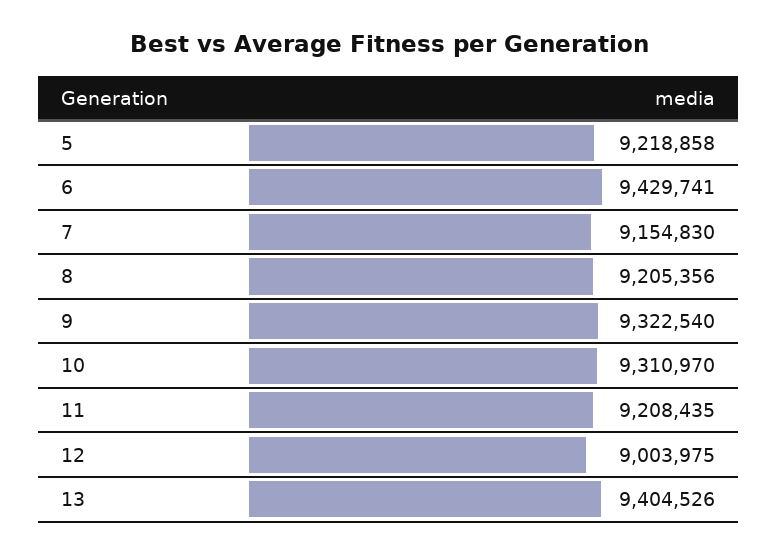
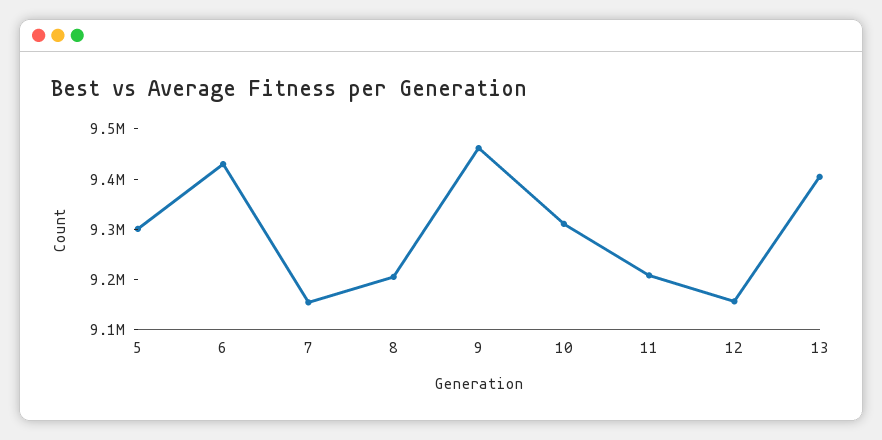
  {
-   "5": 9218858,
+   "5": 9300000,
    "6": 9429741,
    "7": 9154830,
    "8": 9205356,
-   "9": 9322540,
+   "9": 9460000,
    "10": 9310970,
    "11": 9208435,
-   "12": 9003975,
+   "12": 9160000,
    "13": 9404526
  }

